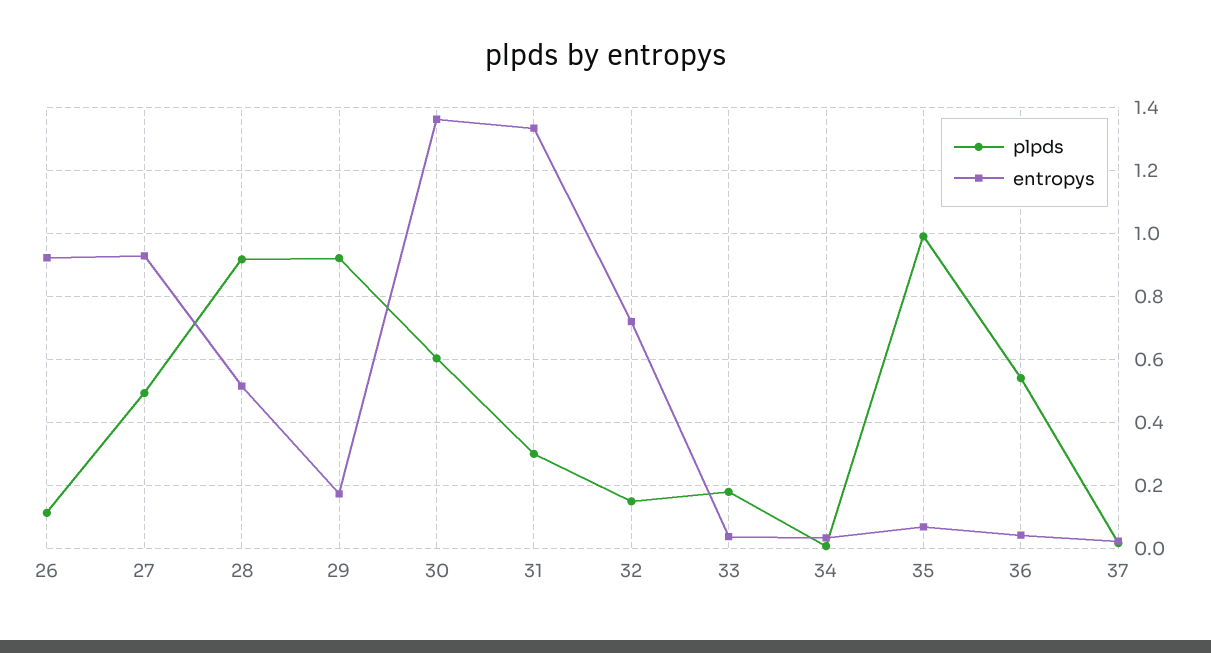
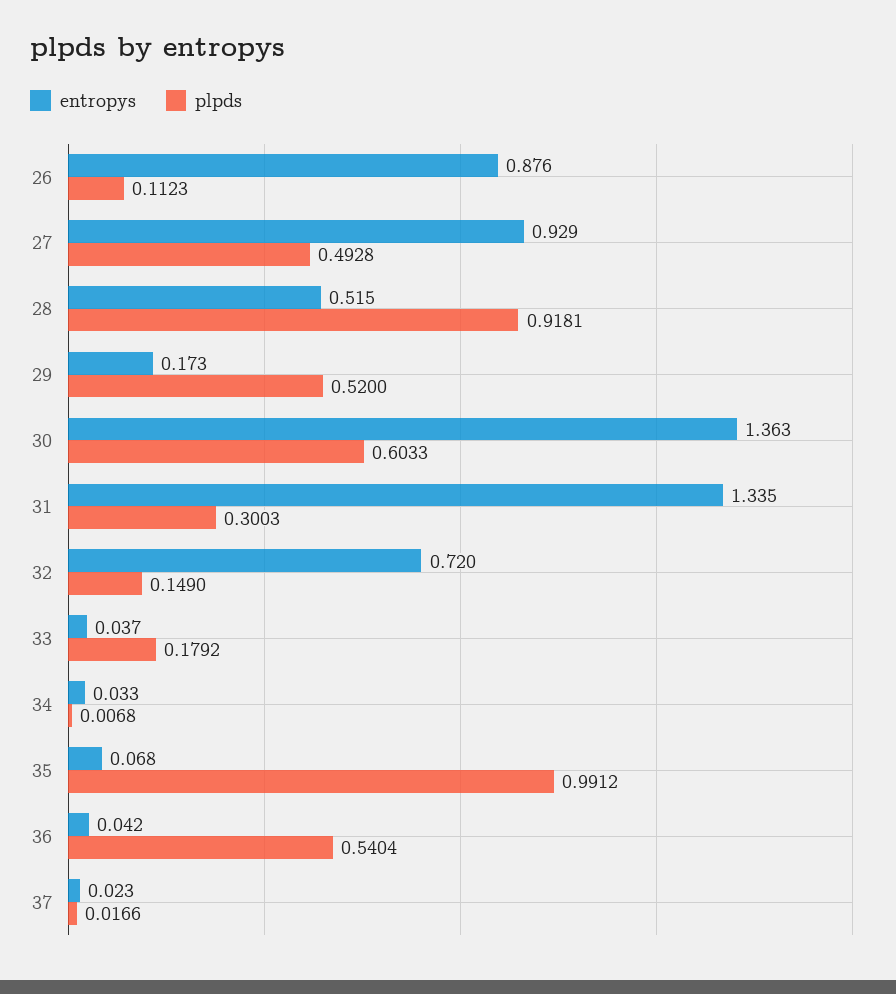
  {
    "plpds": {
      "26": 0.1123,
      "27": 0.4928,
      "28": 0.9181,
-     "29": 0.92,
+     "29": 0.52,
      "30": 0.6033,
      "31": 0.3003,
      "32": 0.149,
      "33": 0.1792,
      "34": 0.0068,
      "35": 0.9912,
      "36": 0.5404,
      "37": 0.0166
    },
    "entropys": {
-     "26": 0.92,
+     "26": 0.876,
      "27": 0.929,
      "28": 0.515,
      "29": 0.173,
      "30": 1.363,
      "31": 1.335,
      "32": 0.72,
      "33": 0.037,
      "34": 0.033,
      "35": 0.068,
      "36": 0.042,
      "37": 0.023
    }
  }

